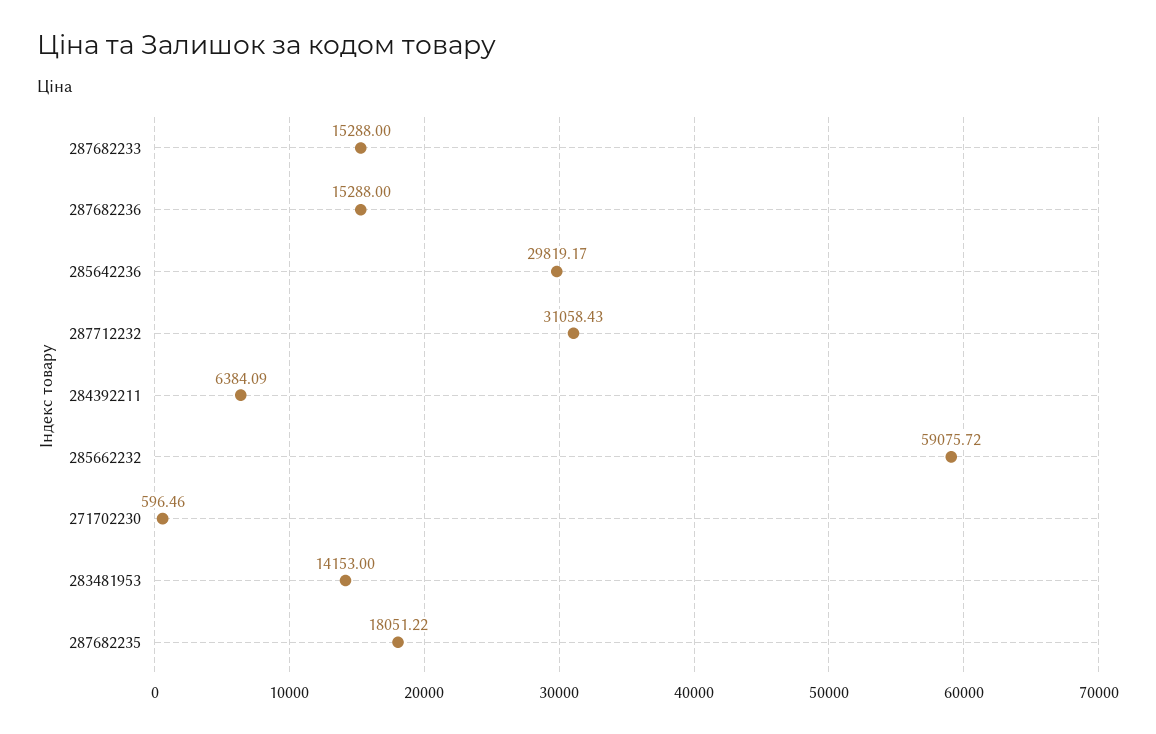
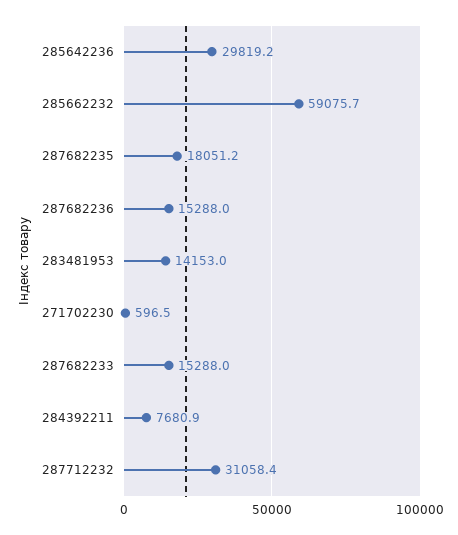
  {
    "287682233": 15288,
    "287682236": 15288,
    "285642236": 29819.17,
    "287712232": 31058.43,
-   "284392211": 6384.09,
+   "284392211": 7680.9,
    "285662232": 59075.72,
    "271702230": 596.46,
    "283481953": 14153,
    "287682235": 18051.22
  }

